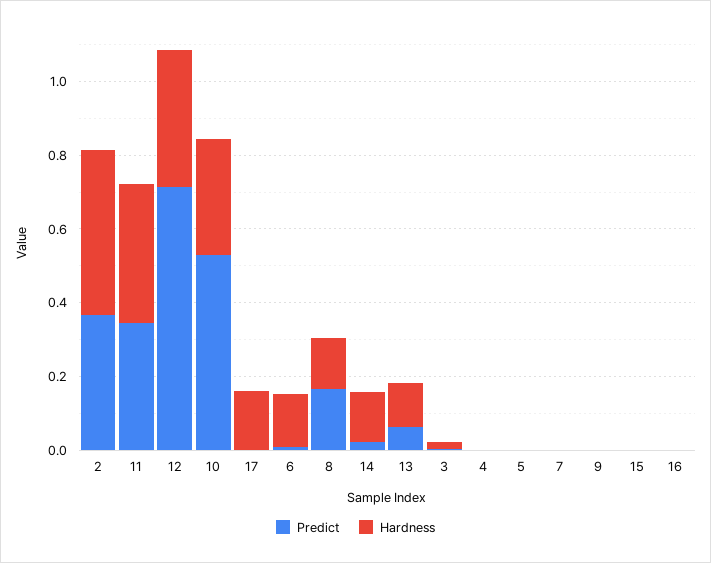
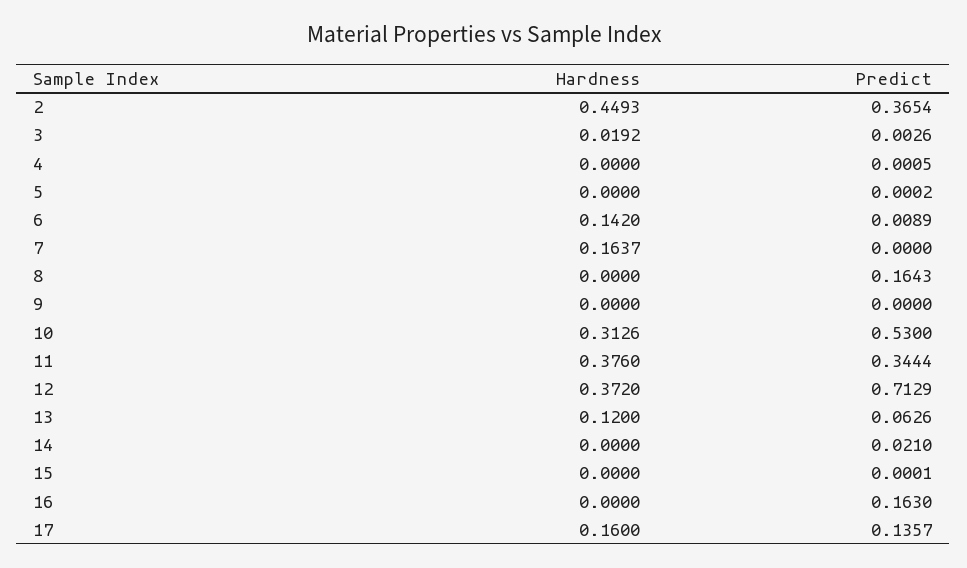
  {
    "Predict": {
      "2": 0.3654,
      "11": 0.3444,
      "12": 0.7129,
      "10": 0.53,
-     "17": 0,
+     "17": 0.1357,
      "6": 0.0089,
      "8": 0.1643,
      "14": 0.021,
      "13": 0.0626,
      "3": 0.0026,
      "4": 0.0005,
      "5": 0.0002,
      "7": 0,
      "9": 0,
      "15": 0.0001,
-     "16": 0
+     "16": 0.163
    },
    "Hardness": {
      "2": 0.4493,
      "11": 0.376,
      "12": 0.372,
      "10": 0.3126,
      "17": 0.16,
      "6": 0.142,
-     "8": 0.15,
+     "8": 0,
-     "14": 0.15,
+     "14": 0,
      "13": 0.12,
      "3": 0.0192,
      "4": 0,
      "5": 0,
-     "7": 0,
+     "7": 0.1637,
      "9": 0,
      "15": 0,
      "16": 0
    }
  }

